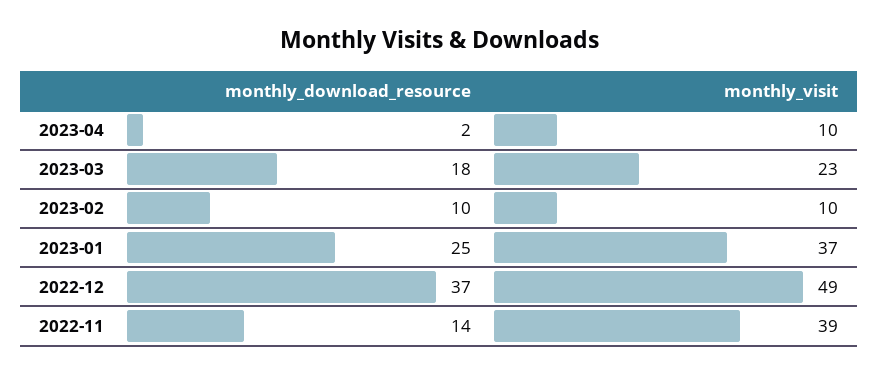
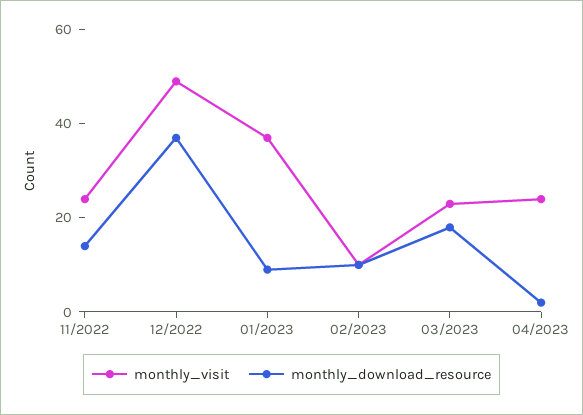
  {
    "monthly_download_resource": {
      "2023-04": 2,
      "2023-03": 18,
      "2023-02": 10,
-     "2023-01": 25,
+     "2023-01": 10,
      "2022-12": 37,
      "2022-11": 14
    },
    "monthly_visit": {
-     "2023-04": 10,
+     "2023-04": 25,
      "2023-03": 23,
      "2023-02": 10,
      "2023-01": 37,
      "2022-12": 49,
-     "2022-11": 39
+     "2022-11": 25
    }
  }

